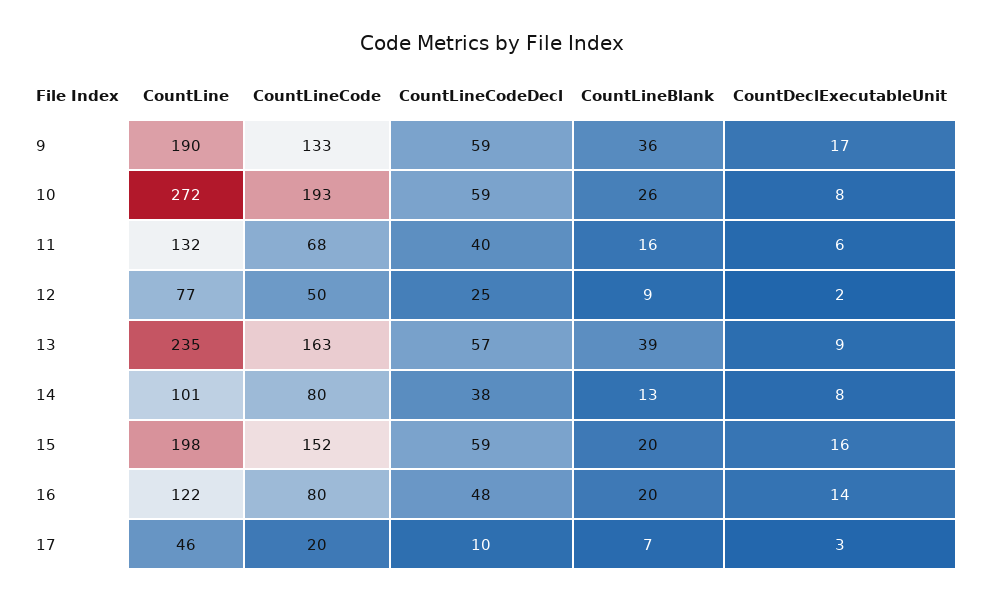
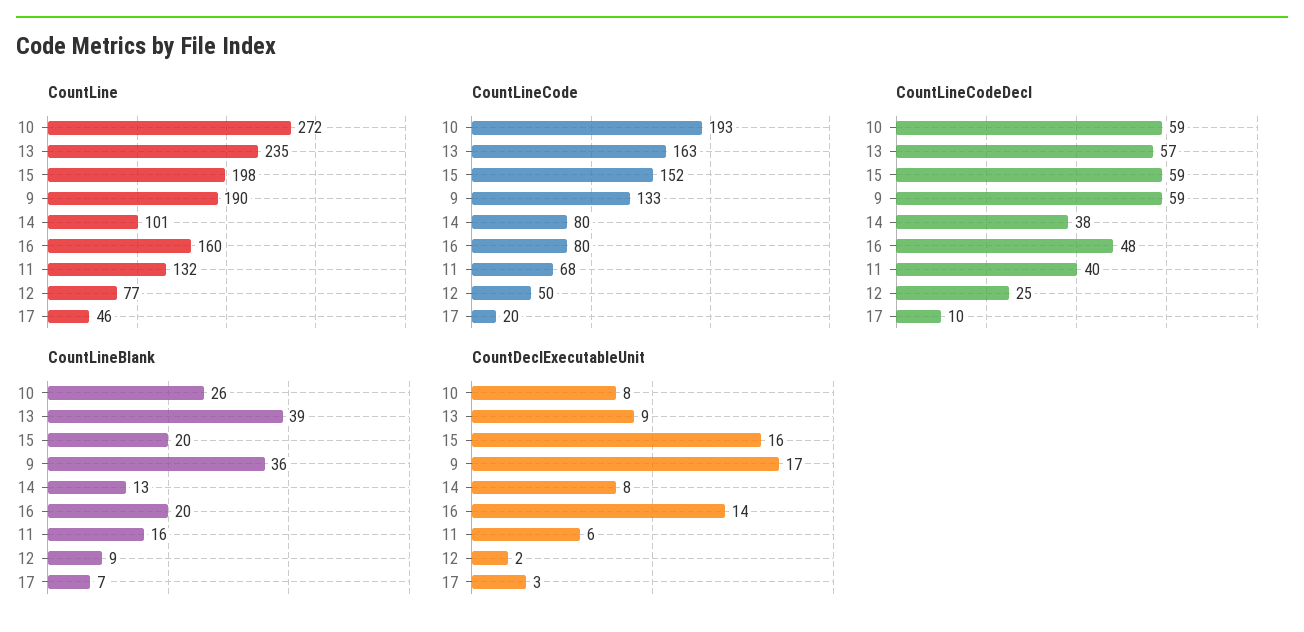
  {
    "CountLine": {
      "9": 190,
      "10": 272,
      "11": 132,
      "12": 77,
      "13": 235,
      "14": 101,
      "15": 198,
-     "16": 122,
+     "16": 160,
      "17": 46
    },
    "CountLineCode": {
      "9": 133,
      "10": 193,
      "11": 68,
      "12": 50,
      "13": 163,
      "14": 80,
      "15": 152,
      "16": 80,
      "17": 20
    },
    "CountLineCodeDecl": {
      "9": 59,
      "10": 59,
      "11": 40,
      "12": 25,
      "13": 57,
      "14": 38,
      "15": 59,
      "16": 48,
      "17": 10
    },
    "CountLineBlank": {
      "9": 36,
      "10": 26,
      "11": 16,
      "12": 9,
      "13": 39,
      "14": 13,
      "15": 20,
      "16": 20,
      "17": 7
    },
    "CountDeclExecutableUnit": {
      "9": 17,
      "10": 8,
      "11": 6,
      "12": 2,
      "13": 9,
      "14": 8,
      "15": 16,
      "16": 14,
      "17": 3
    }
  }

